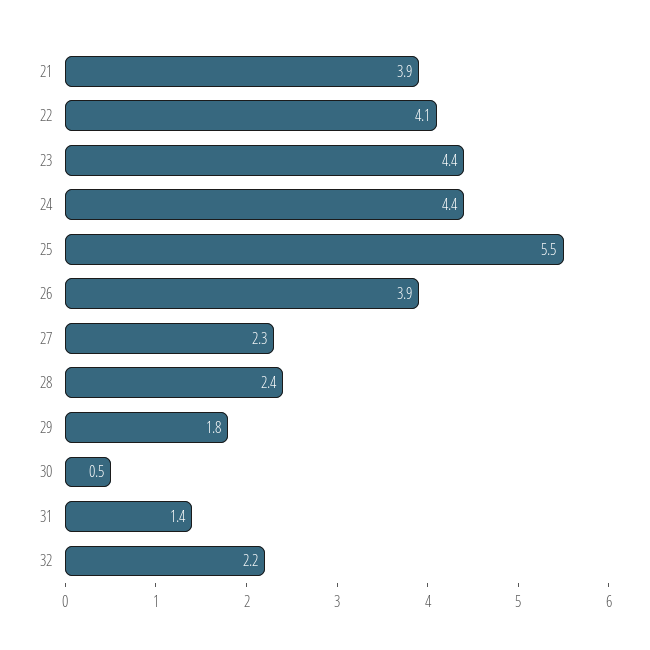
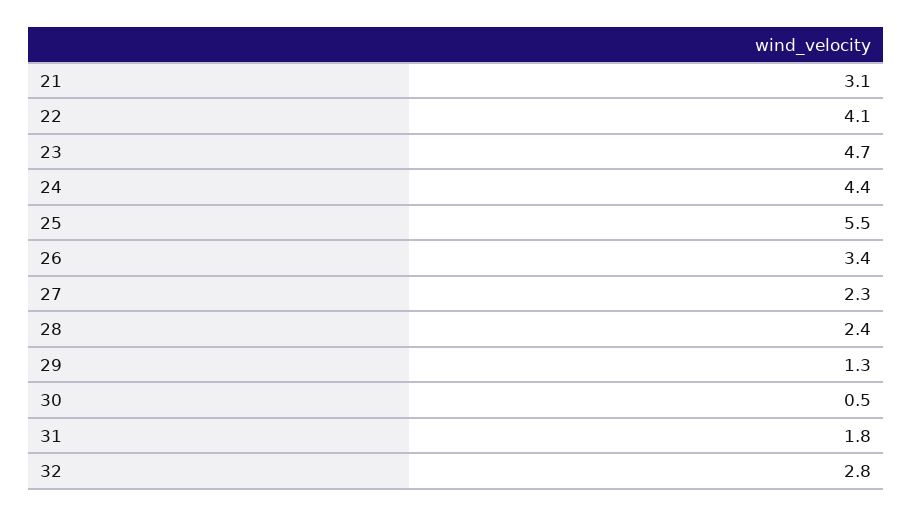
  {
-   "21": 3.9,
+   "21": 3.1,
    "22": 4.1,
-   "23": 4.4,
+   "23": 4.7,
    "24": 4.4,
    "25": 5.5,
-   "26": 3.9,
+   "26": 3.4,
    "27": 2.3,
    "28": 2.4,
-   "29": 1.8,
+   "29": 1.3,
    "30": 0.5,
-   "31": 1.4,
+   "31": 1.8,
-   "32": 2.2
+   "32": 2.8
  }

